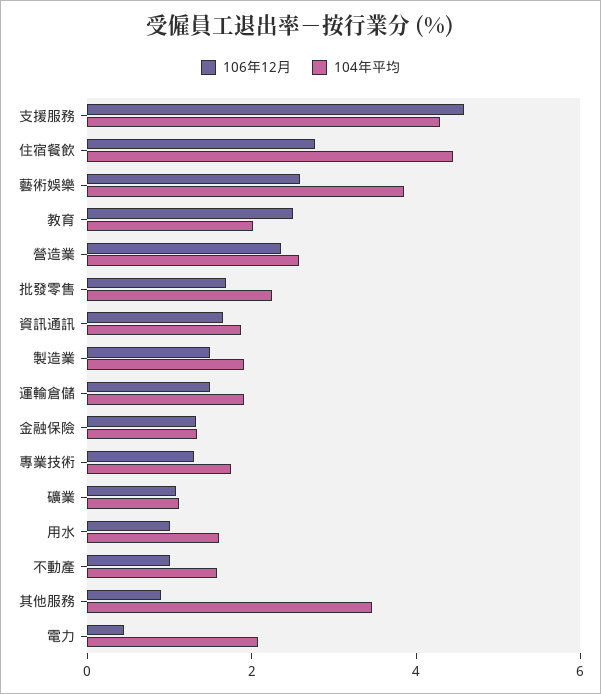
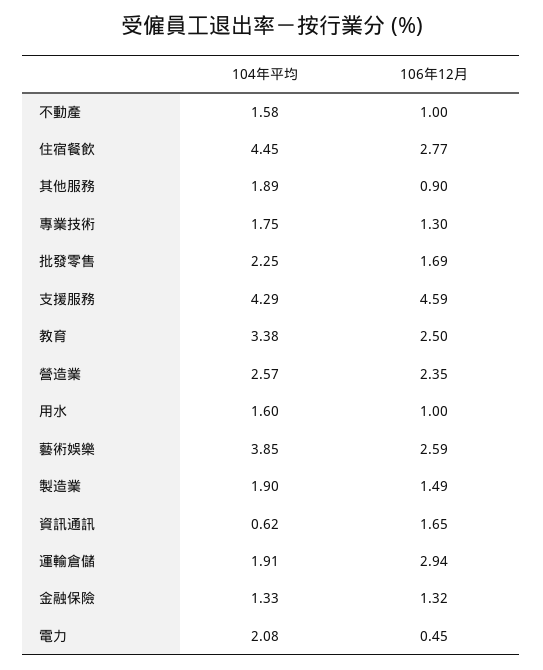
  {
    "106年12月": {
      "支援服務": 4.59,
      "住宿餐飲": 2.77,
      "藝術娛樂": 2.59,
      "教育": 2.5,
      "營造業": 2.35,
      "批發零售": 1.69,
      "資訊通訊": 1.65,
      "製造業": 1.49,
-     "運輸倉儲": 1.5,
+     "運輸倉儲": 2.94,
      "金融保險": 1.32,
      "專業技術": 1.3,
-     "礦業": 1,
      "用水": 1,
      "不動產": 1,
      "其他服務": 0.9,
      "電力": 0.45
    },
    "104年平均": {
      "支援服務": 4.29,
      "住宿餐飲": 4.45,
      "藝術娛樂": 3.85,
-     "教育": 2,
+     "教育": 3.38,
      "營造業": 2.57,
      "批發零售": 2.25,
-     "資訊通訊": 2,
+     "資訊通訊": 0.62,
      "製造業": 1.9,
      "運輸倉儲": 1.91,
      "金融保險": 1.33,
      "專業技術": 1.75,
-     "礦業": 1,
      "用水": 1.6,
      "不動產": 1.58,
-     "其他服務": 3.5,
+     "其他服務": 1.89,
      "電力": 2.08
    }
  }

